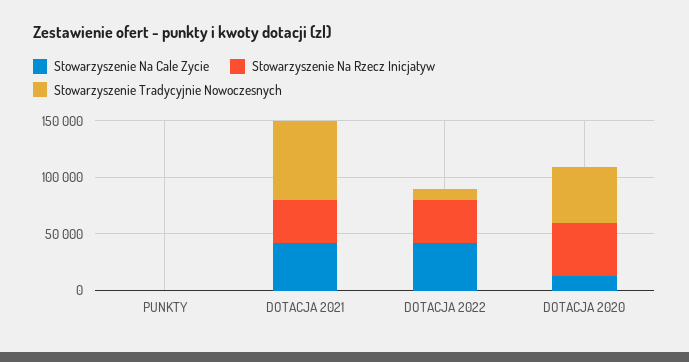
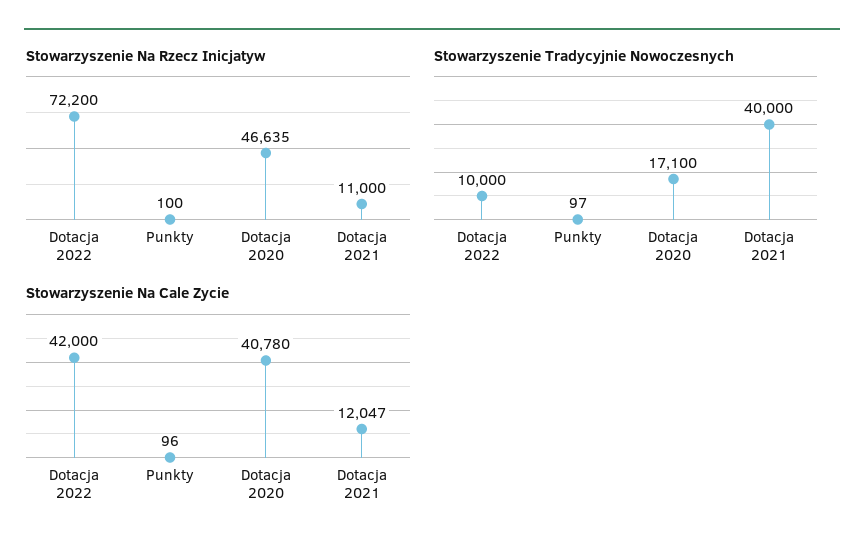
  {
    "Stowarzyszenie Na Cale Zycie": {
      "PUNKTY": 96,
-     "DOTACJA 2021": 40000,
+     "DOTACJA 2021": 12047,
      "DOTACJA 2022": 42000,
-     "DOTACJA 2020": 10000
+     "DOTACJA 2020": 40780
    },
    "Stowarzyszenie Na Rzecz Inicjatyw": {
      "PUNKTY": 100,
-     "DOTACJA 2021": 40000,
+     "DOTACJA 2021": 11000,
-     "DOTACJA 2022": 40000,
+     "DOTACJA 2022": 72200,
      "DOTACJA 2020": 46635
    },
    "Stowarzyszenie Tradycyjnie Nowoczesnych": {
      "PUNKTY": 97,
-     "DOTACJA 2021": 70000,
+     "DOTACJA 2021": 40000,
      "DOTACJA 2022": 10000,
-     "DOTACJA 2020": 50000
+     "DOTACJA 2020": 17100
    }
  }

